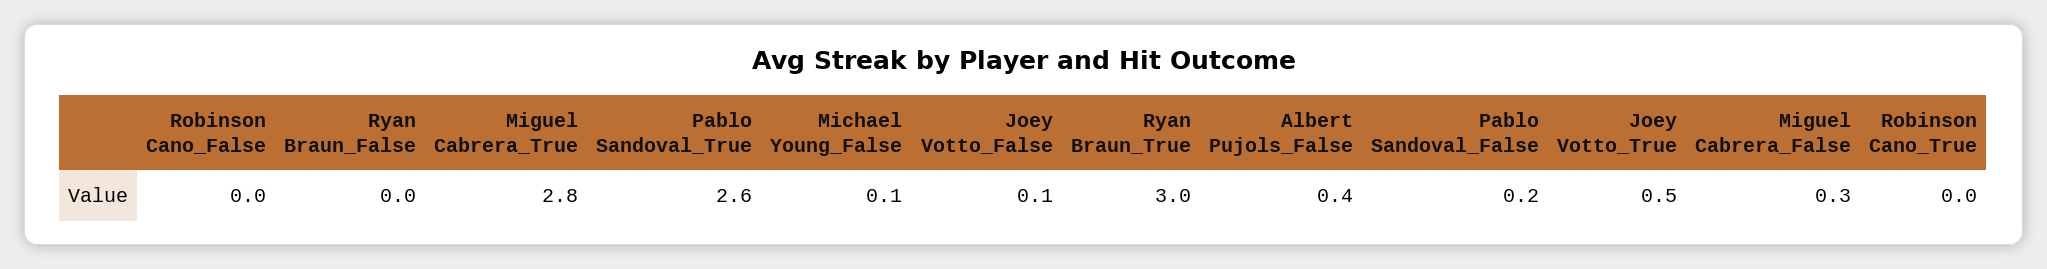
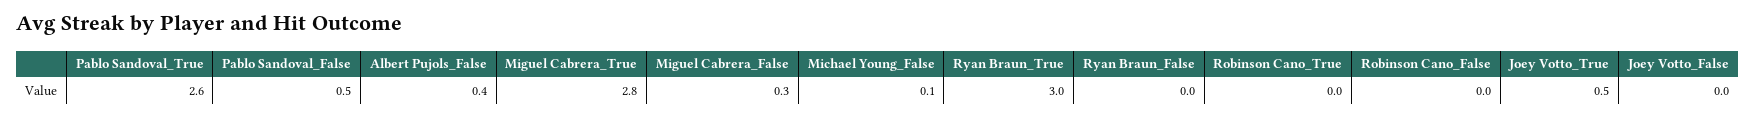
  {
    "Robinson Cano_False": 0,
    "Ryan Braun_False": 0,
    "Miguel Cabrera_True": 2.8,
    "Pablo Sandoval_True": 2.6,
    "Michael Young_False": 0.1,
-   "Joey Votto_False": 0.1,
+   "Joey Votto_False": 0,
    "Ryan Braun_True": 3,
    "Albert Pujols_False": 0.4,
-   "Pablo Sandoval_False": 0.2,
+   "Pablo Sandoval_False": 0.5,
    "Joey Votto_True": 0.5,
    "Miguel Cabrera_False": 0.3,
    "Robinson Cano_True": 0
  }

